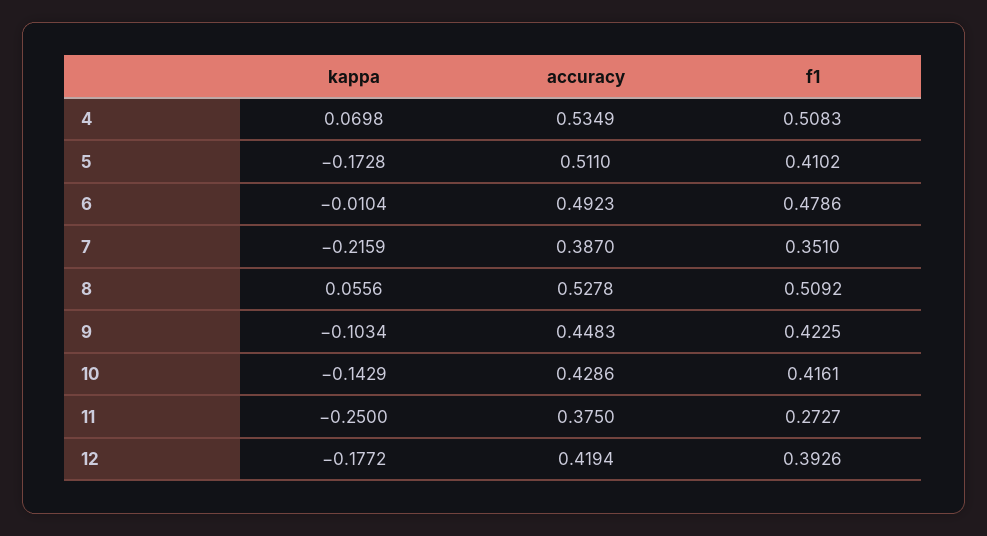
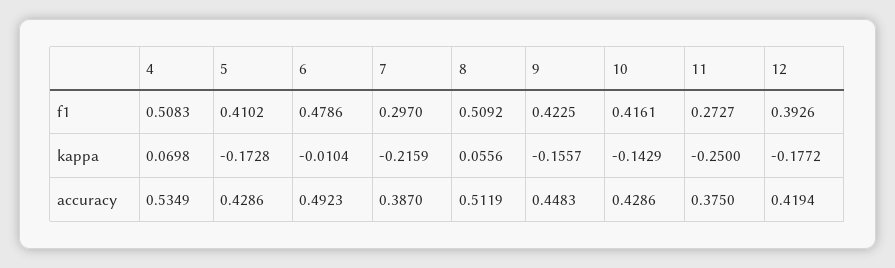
  {
    "kappa": {
      "4": 0.0698,
      "5": -0.1728,
      "6": -0.0104,
      "7": -0.2159,
      "8": 0.0556,
-     "9": -0.1034,
+     "9": -0.1557,
      "10": -0.1429,
      "11": -0.25,
      "12": -0.1772
    },
    "accuracy": {
      "4": 0.5349,
-     "5": 0.511,
+     "5": 0.4286,
      "6": 0.4923,
      "7": 0.387,
-     "8": 0.5278,
+     "8": 0.5119,
      "9": 0.4483,
      "10": 0.4286,
      "11": 0.375,
      "12": 0.4194
    },
    "f1": {
      "4": 0.5083,
      "5": 0.4102,
      "6": 0.4786,
-     "7": 0.351,
+     "7": 0.297,
      "8": 0.5092,
      "9": 0.4225,
      "10": 0.4161,
      "11": 0.2727,
      "12": 0.3926
    }
  }

